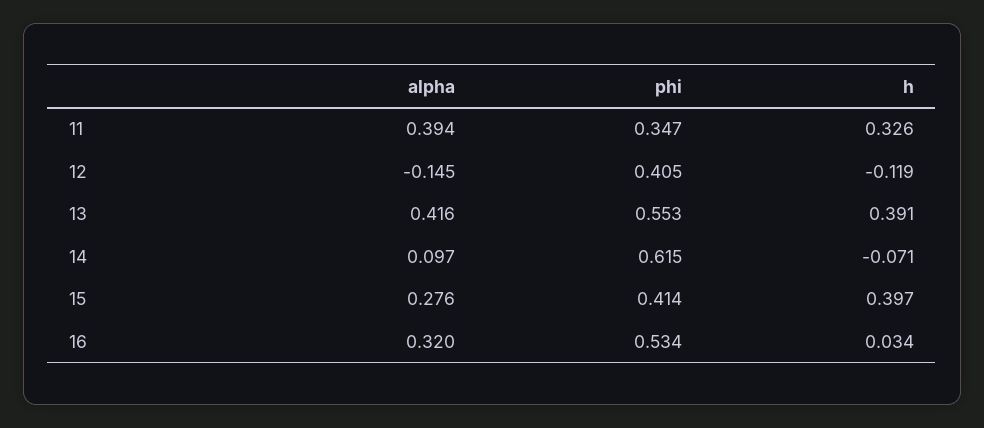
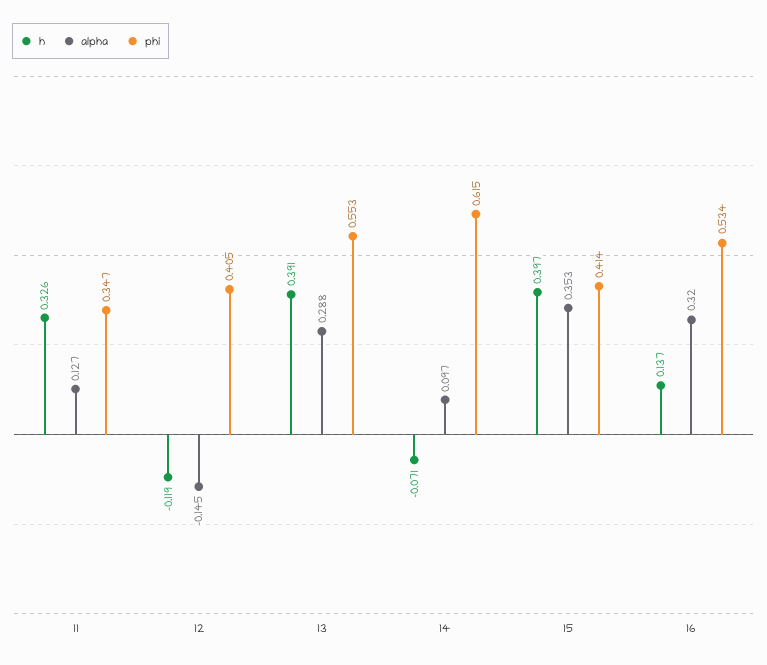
  {
    "alpha": {
-     "11": 0.394,
+     "11": 0.127,
      "12": -0.145,
-     "13": 0.416,
+     "13": 0.288,
      "14": 0.097,
-     "15": 0.276,
+     "15": 0.353,
      "16": 0.32
    },
    "phi": {
      "11": 0.347,
      "12": 0.405,
      "13": 0.553,
      "14": 0.615,
      "15": 0.414,
      "16": 0.534
    },
    "h": {
      "11": 0.326,
      "12": -0.119,
      "13": 0.391,
      "14": -0.071,
      "15": 0.397,
-     "16": 0.034
+     "16": 0.137
    }
  }

